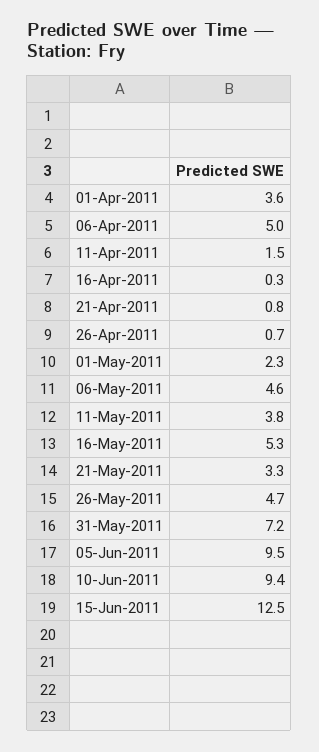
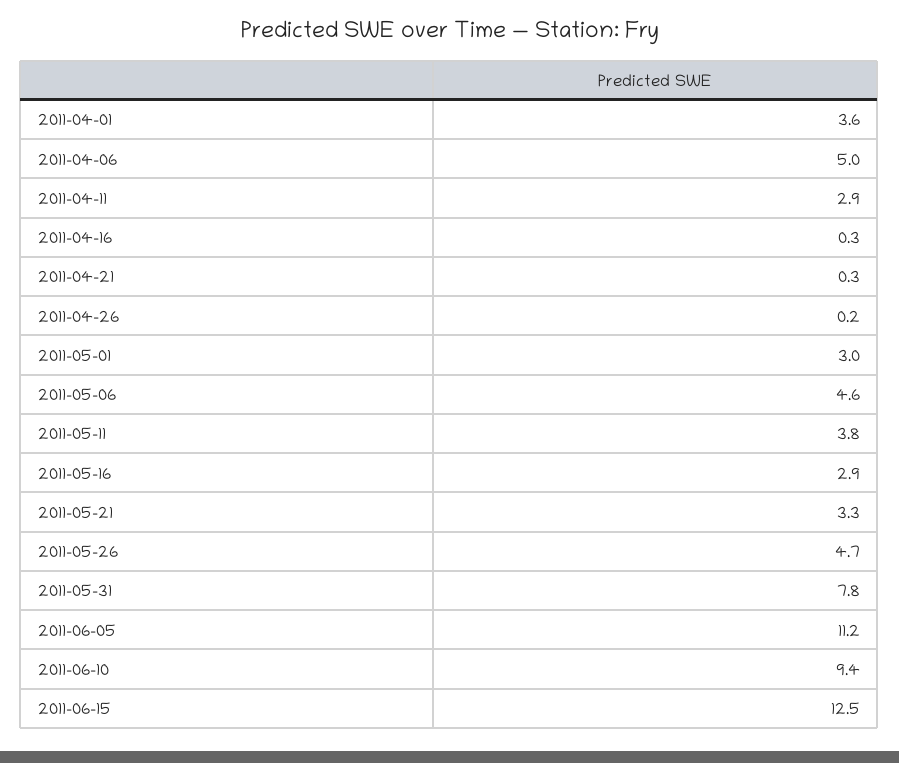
  {
    "01-Apr-2011": 3.6,
    "06-Apr-2011": 5,
-   "11-Apr-2011": 1.5,
+   "11-Apr-2011": 2.9,
    "16-Apr-2011": 0.3,
-   "21-Apr-2011": 0.8,
+   "21-Apr-2011": 0.3,
-   "26-Apr-2011": 0.7,
+   "26-Apr-2011": 0.2,
-   "01-May-2011": 2.3,
+   "01-May-2011": 3,
    "06-May-2011": 4.6,
    "11-May-2011": 3.8,
-   "16-May-2011": 5.3,
+   "16-May-2011": 2.9,
    "21-May-2011": 3.3,
    "26-May-2011": 4.7,
-   "31-May-2011": 7.2,
+   "31-May-2011": 7.8,
-   "05-Jun-2011": 9.5,
+   "05-Jun-2011": 11.2,
    "10-Jun-2011": 9.4,
    "15-Jun-2011": 12.5
  }

